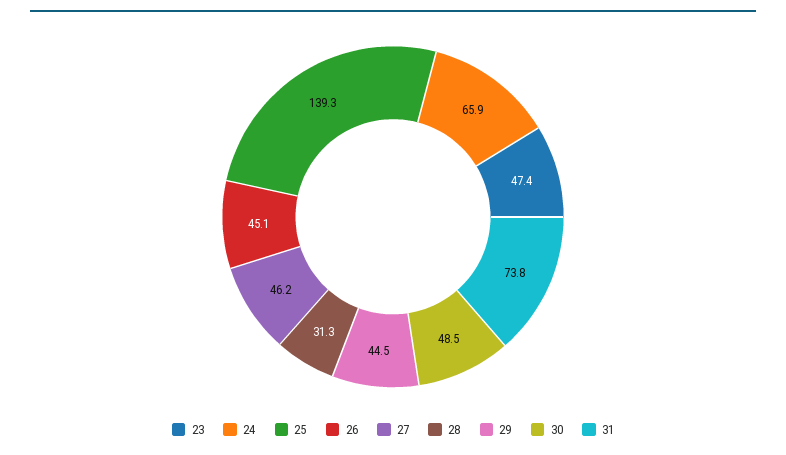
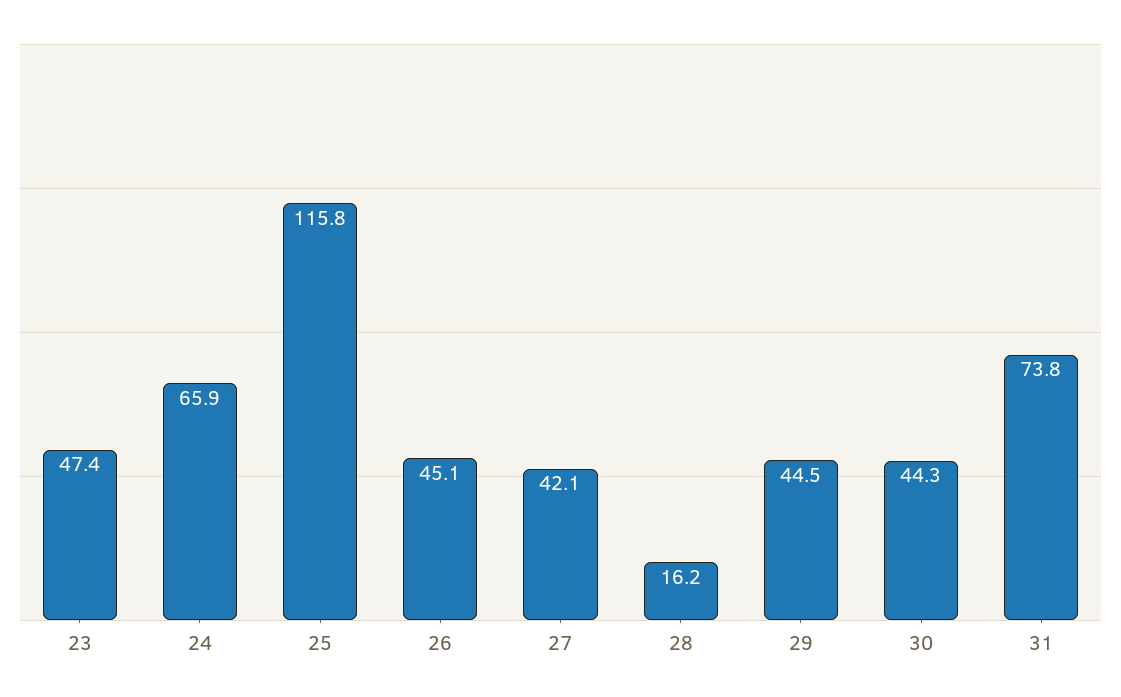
  {
    "23": 47.4,
    "24": 65.9,
-   "25": 139.3,
+   "25": 115.8,
    "26": 45.1,
-   "27": 46.2,
+   "27": 42.1,
-   "28": 31.3,
+   "28": 16.2,
    "29": 44.5,
-   "30": 48.5,
+   "30": 44.3,
    "31": 73.8
  }

